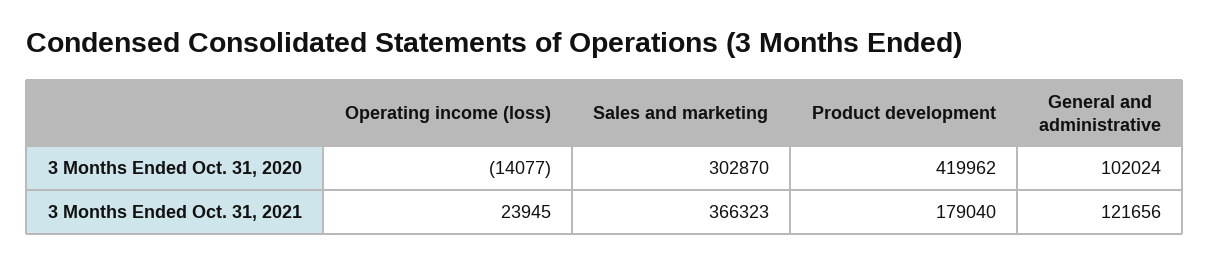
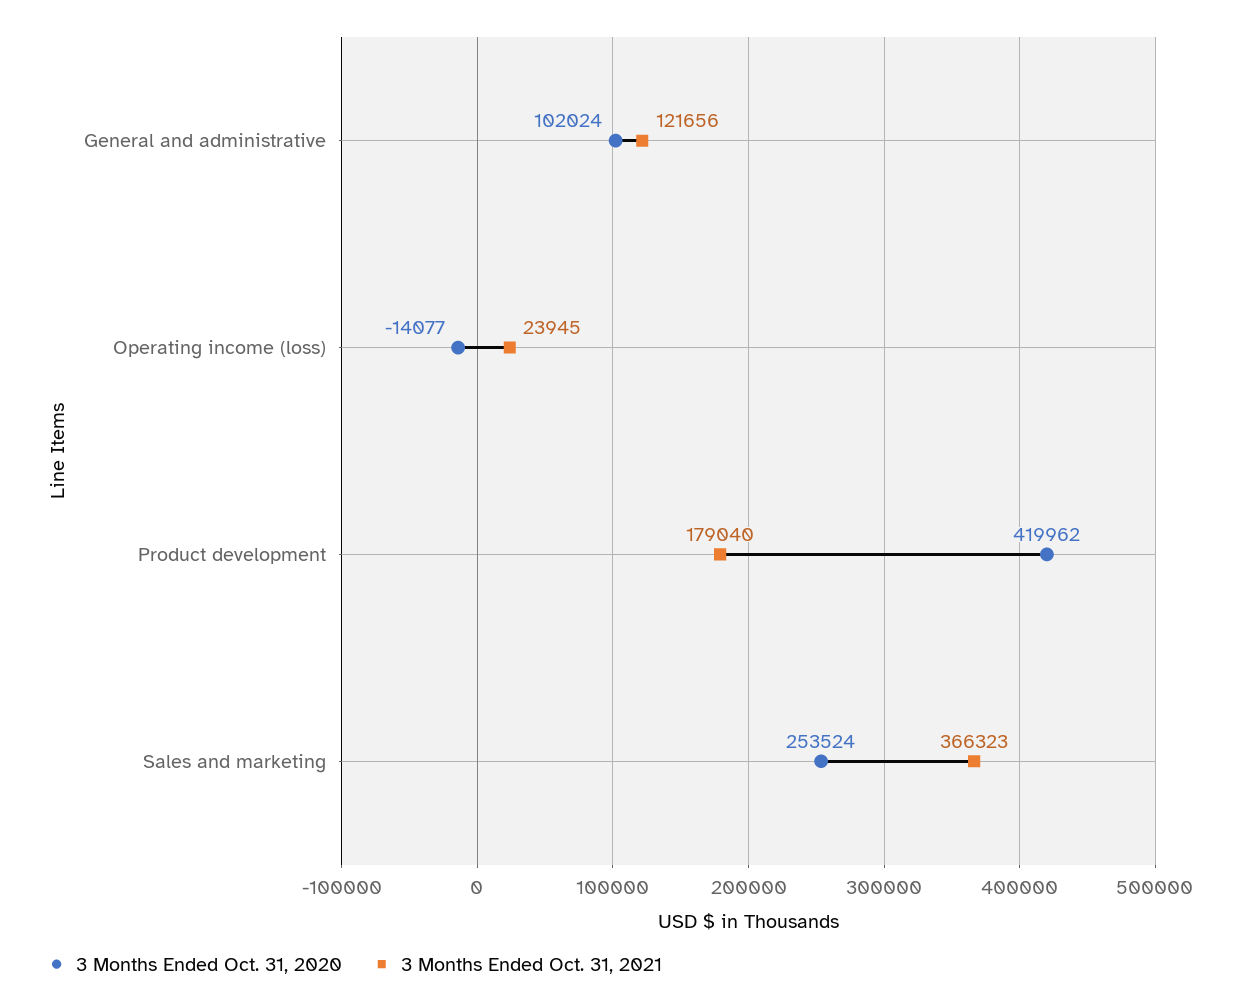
  {
    "3 Months Ended Oct. 31, 2020": {
      "Operating income (loss)": -14077,
-     "Sales and marketing": 302870,
+     "Sales and marketing": 253524,
      "Product development": 419962,
      "General and administrative": 102024
    },
    "3 Months Ended Oct. 31, 2021": {
      "Operating income (loss)": 23945,
      "Sales and marketing": 366323,
      "Product development": 179040,
      "General and administrative": 121656
    }
  }

